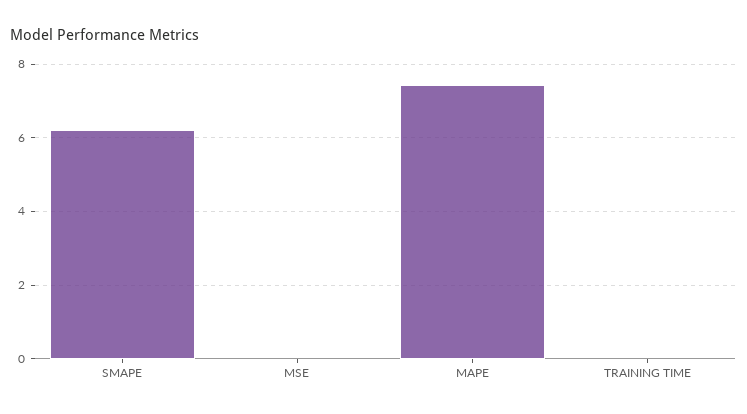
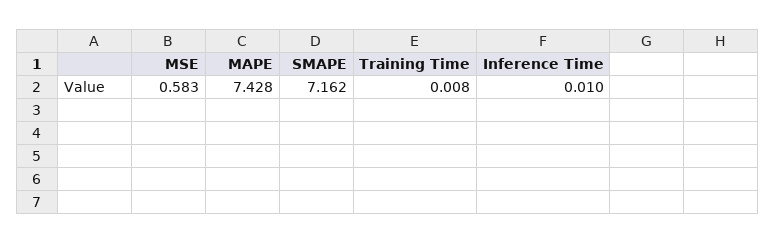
  {
-   "SMAPE": 6.2,
+   "SMAPE": 7.162,
-   "MSE": 0,
+   "MSE": 0.583,
    "MAPE": 7.428,
-   "TRAINING TIME": 0.008
+   "TRAINING TIME": 0.008,
+   "Inference Time": 0.01
  }

